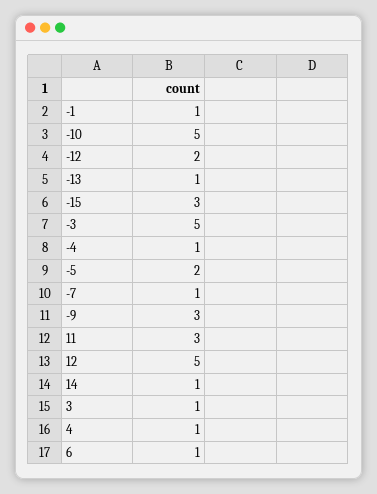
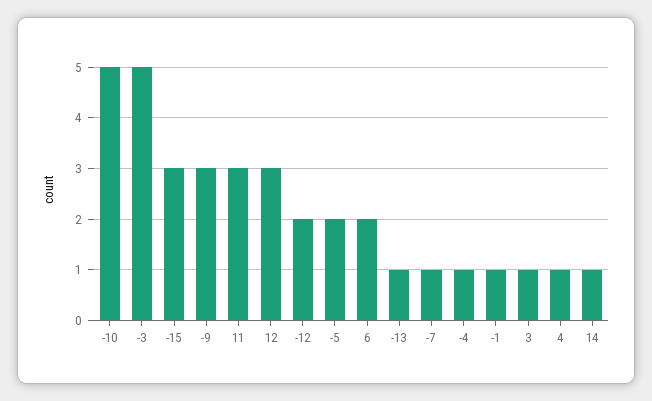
  {
    "-1": 1,
    "-10": 5,
    "-12": 2,
    "-13": 1,
    "-15": 3,
    "-3": 5,
    "-4": 1,
    "-5": 2,
    "-7": 1,
    "-9": 3,
    "11": 3,
-   "12": 5,
+   "12": 3,
    "14": 1,
    "3": 1,
    "4": 1,
-   "6": 1
+   "6": 2
  }

